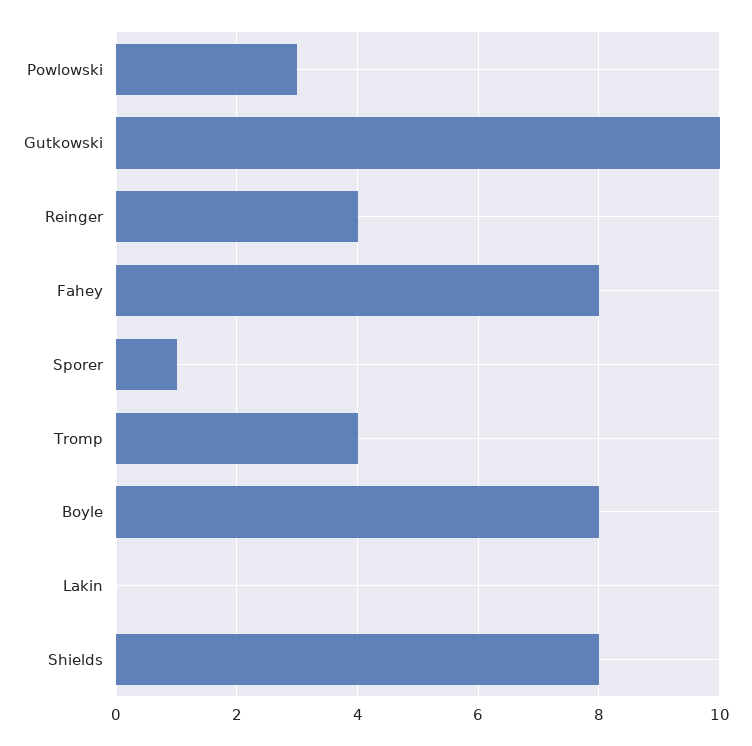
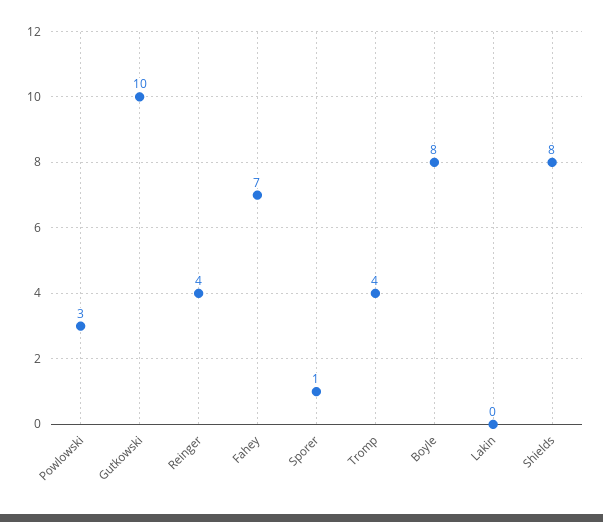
  {
    "Powlowski": 3,
    "Gutkowski": 10,
    "Reinger": 4,
-   "Fahey": 8,
+   "Fahey": 7,
    "Sporer": 1,
    "Tromp": 4,
    "Boyle": 8,
    "Lakin": 0,
    "Shields": 8
  }

